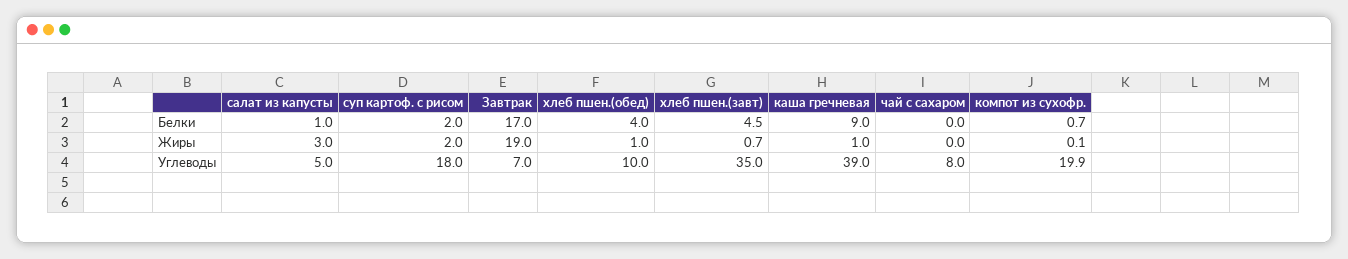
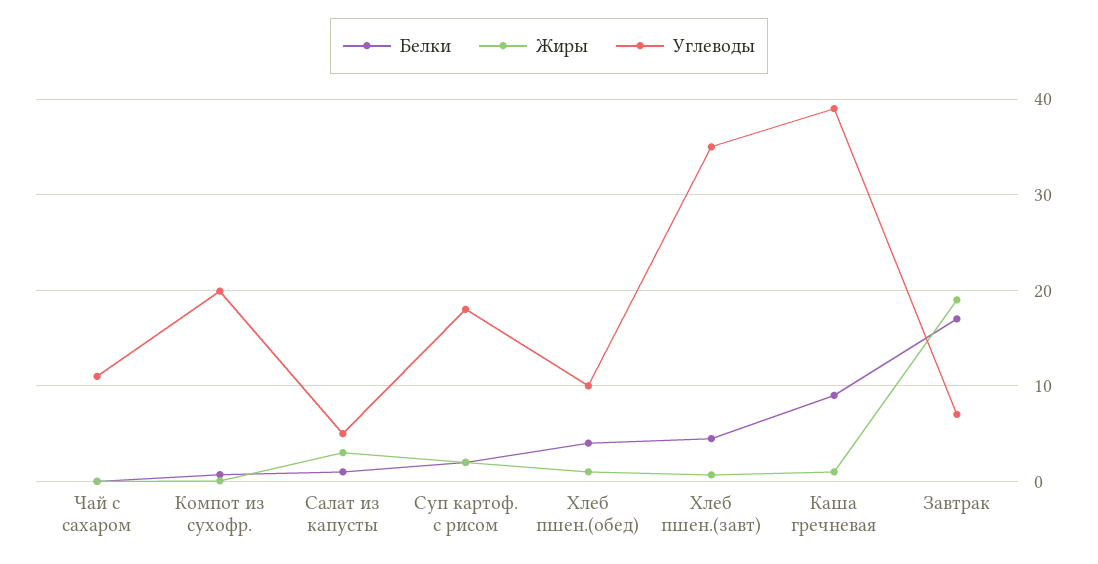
  {
    "Белки": {
      "салат из капусты": 1,
      "суп картоф. с рисом": 2,
      "Завтрак": 17,
      "хлеб пшен.(обед)": 4,
      "хлеб пшен.(завт)": 4.5,
      "каша гречневая": 9,
      "чай с сахаром": 0,
      "компот из сухофр.": 0.7
    },
    "Жиры": {
      "салат из капусты": 3,
      "суп картоф. с рисом": 2,
      "Завтрак": 19,
      "хлеб пшен.(обед)": 1,
      "хлеб пшен.(завт)": 0.7,
      "каша гречневая": 1,
      "чай с сахаром": 0,
      "компот из сухофр.": 0.1
    },
    "Углеводы": {
      "салат из капусты": 5,
      "суп картоф. с рисом": 18,
      "Завтрак": 7,
      "хлеб пшен.(обед)": 10,
      "хлеб пшен.(завт)": 35,
      "каша гречневая": 39,
-     "чай с сахаром": 8,
+     "чай с сахаром": 11,
      "компот из сухофр.": 19.9
    }
  }

